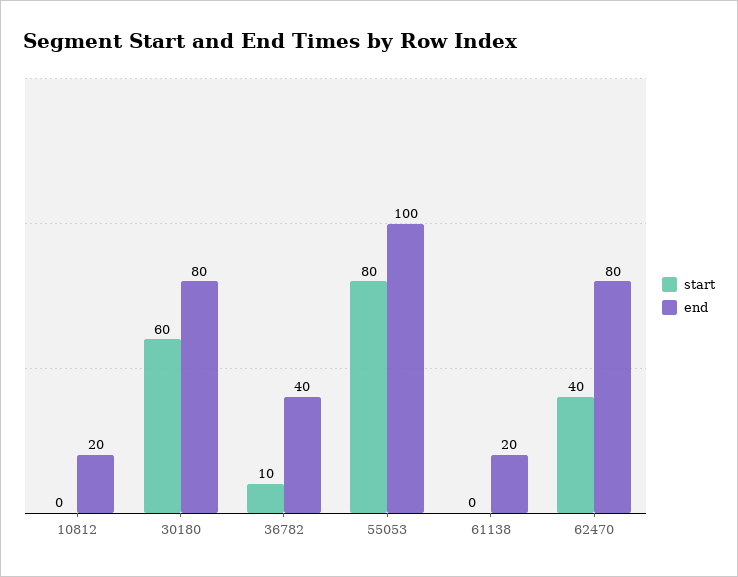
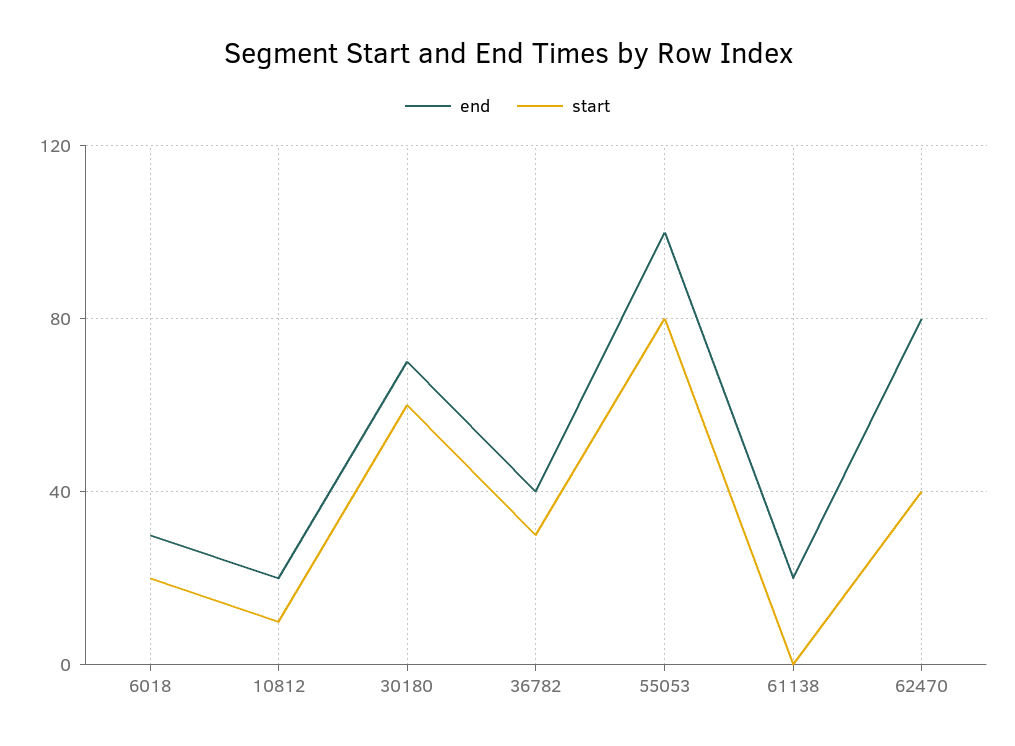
  {
    "start": {
-     "10812": 0,
+     "10812": 10,
      "30180": 60,
-     "36782": 10,
+     "36782": 30,
      "55053": 80,
      "61138": 0,
-     "62470": 40
+     "62470": 40,
+     "6018": 20
    },
    "end": {
      "10812": 20,
-     "30180": 80,
+     "30180": 70,
      "36782": 40,
      "55053": 100,
      "61138": 20,
-     "62470": 80
+     "62470": 80,
+     "6018": 30
    }
  }

